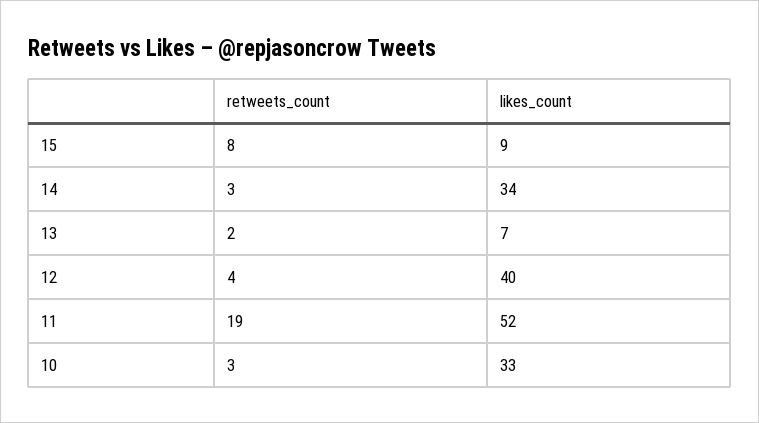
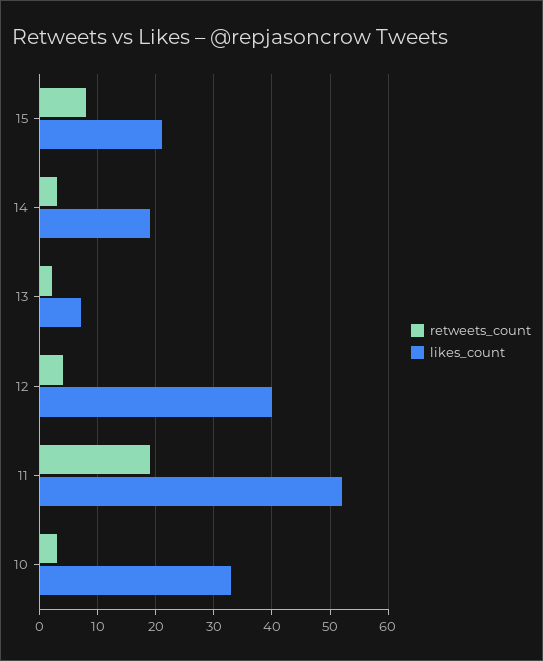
  {
    "retweets_count": {
      "15": 8,
      "14": 3,
      "13": 2,
      "12": 4,
      "11": 19,
      "10": 3
    },
    "likes_count": {
-     "15": 9,
+     "15": 20,
-     "14": 34,
+     "14": 20,
      "13": 7,
      "12": 40,
      "11": 52,
      "10": 33
    }
  }

